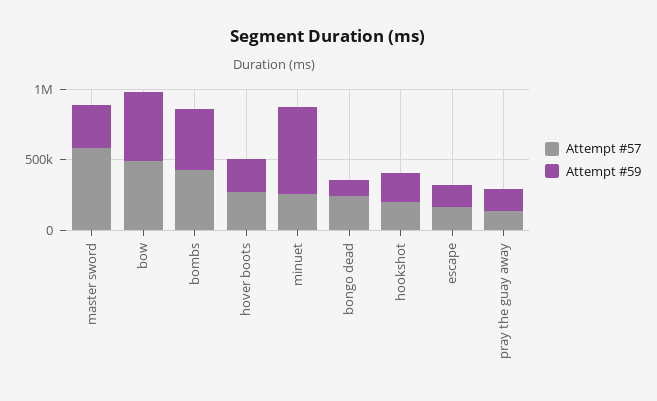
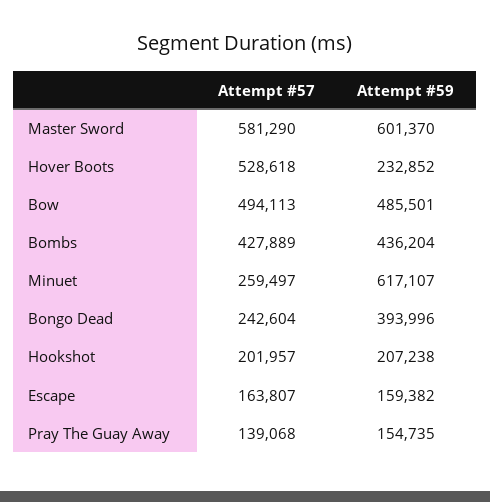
  {
    "Attempt #57": {
      "master sword": 581290,
      "bow": 494113,
      "bombs": 427889,
-     "hover boots": 300000,
+     "hover boots": 528618,
      "minuet": 259497,
      "bongo dead": 242604,
      "hookshot": 201957,
      "escape": 163807,
      "pray the guay away": 139068
    },
    "Attempt #59": {
-     "master sword": 300000,
+     "master sword": 601370,
      "bow": 485501,
      "bombs": 436204,
      "hover boots": 232852,
      "minuet": 617107,
-     "bongo dead": 100000,
+     "bongo dead": 393996,
      "hookshot": 207238,
      "escape": 159382,
      "pray the guay away": 154735
    }
  }

